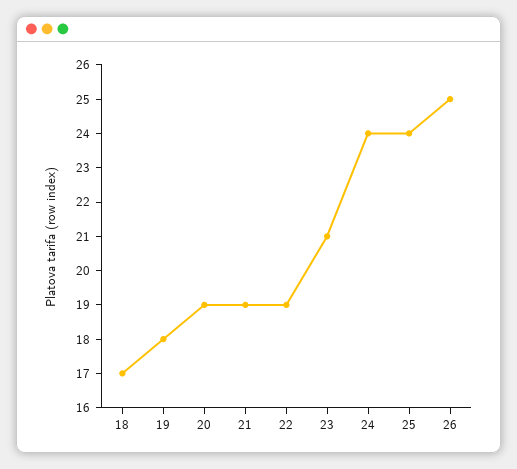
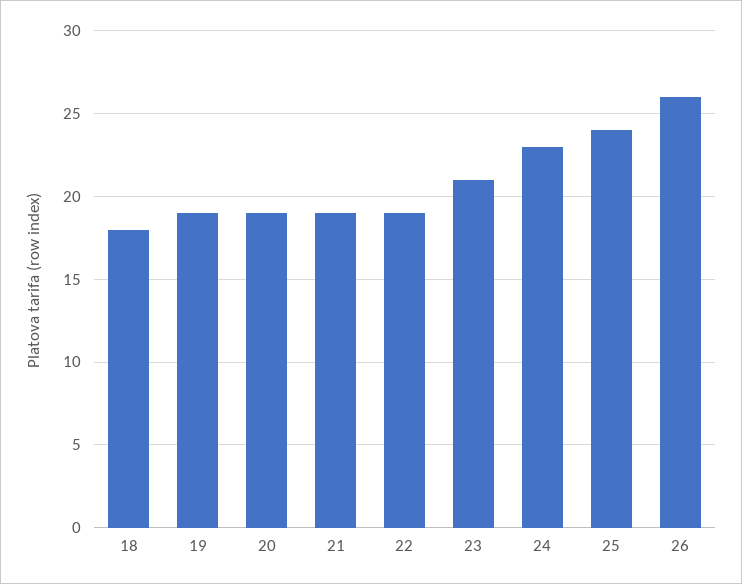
  {
-   "18": 17,
+   "18": 18,
-   "19": 18,
+   "19": 19,
    "20": 19,
    "21": 19,
    "22": 19,
    "23": 21,
-   "24": 24,
+   "24": 23,
    "25": 24,
-   "26": 25
+   "26": 26
  }

